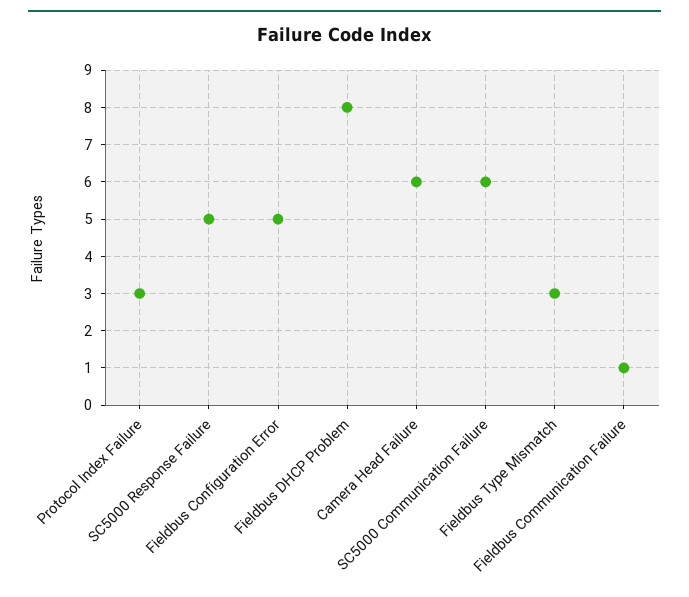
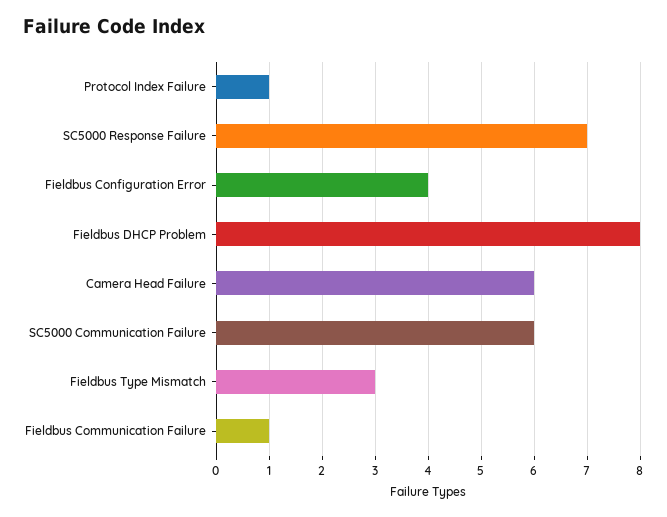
  {
-   "Protocol Index Failure": 3,
+   "Protocol Index Failure": 1,
-   "SC5000 Response Failure": 5,
+   "SC5000 Response Failure": 7,
-   "Fieldbus Configuration Error": 5,
+   "Fieldbus Configuration Error": 4,
    "Fieldbus DHCP Problem": 8,
    "Camera Head Failure": 6,
    "SC5000 Communication Failure": 6,
    "Fieldbus Type Mismatch": 3,
    "Fieldbus Communication Failure": 1
  }

